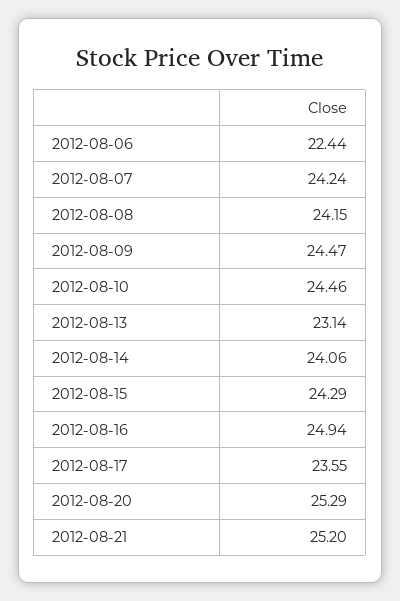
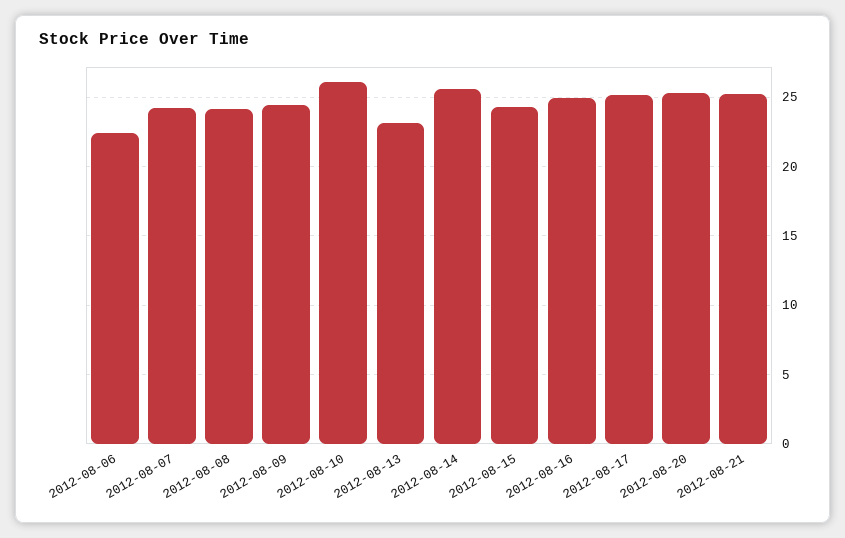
  {
    "2012-08-06": 22.44,
    "2012-08-07": 24.24,
    "2012-08-08": 24.15,
    "2012-08-09": 24.47,
-   "2012-08-10": 24.46,
+   "2012-08-10": 26,
    "2012-08-13": 23.14,
-   "2012-08-14": 24.06,
+   "2012-08-14": 25.5,
    "2012-08-15": 24.29,
    "2012-08-16": 24.94,
-   "2012-08-17": 23.55,
+   "2012-08-17": 25,
    "2012-08-20": 25.29,
    "2012-08-21": 25.2
  }

